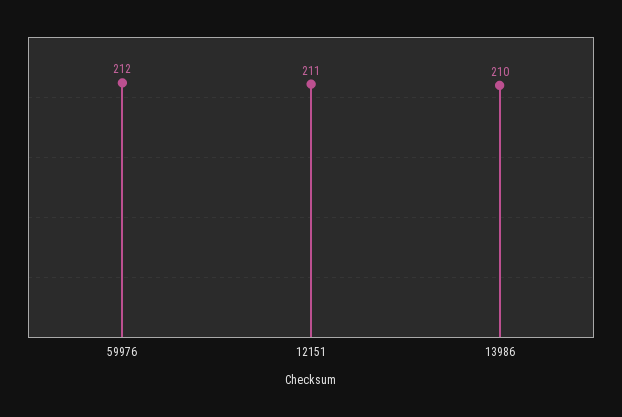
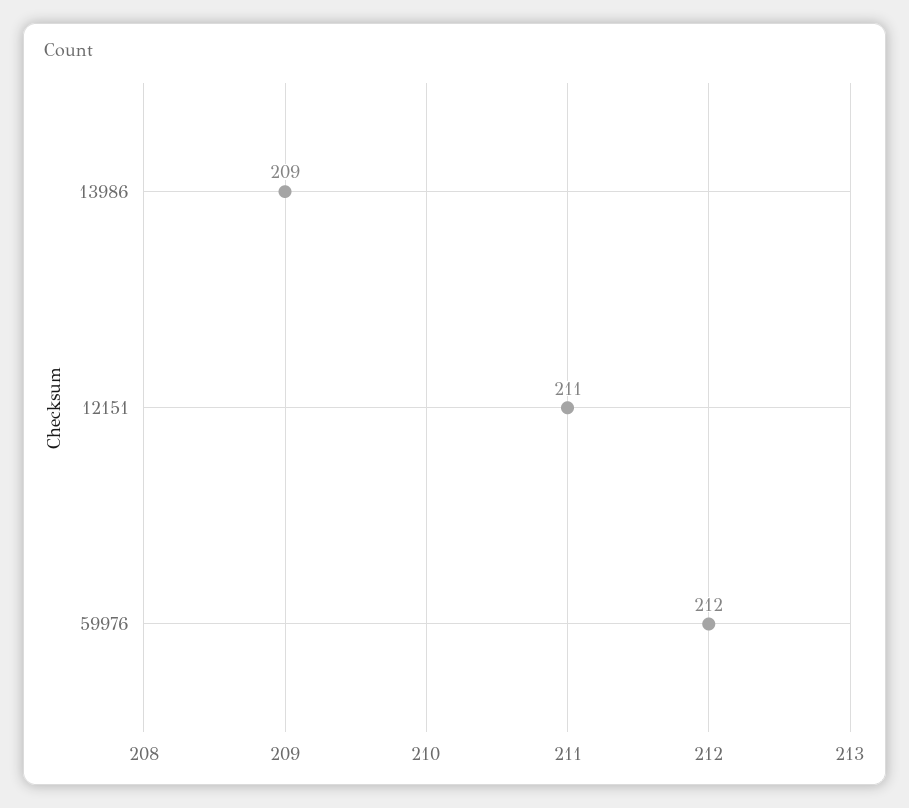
  {
    "59976": 212,
    "12151": 211,
-   "13986": 210
+   "13986": 209
  }

